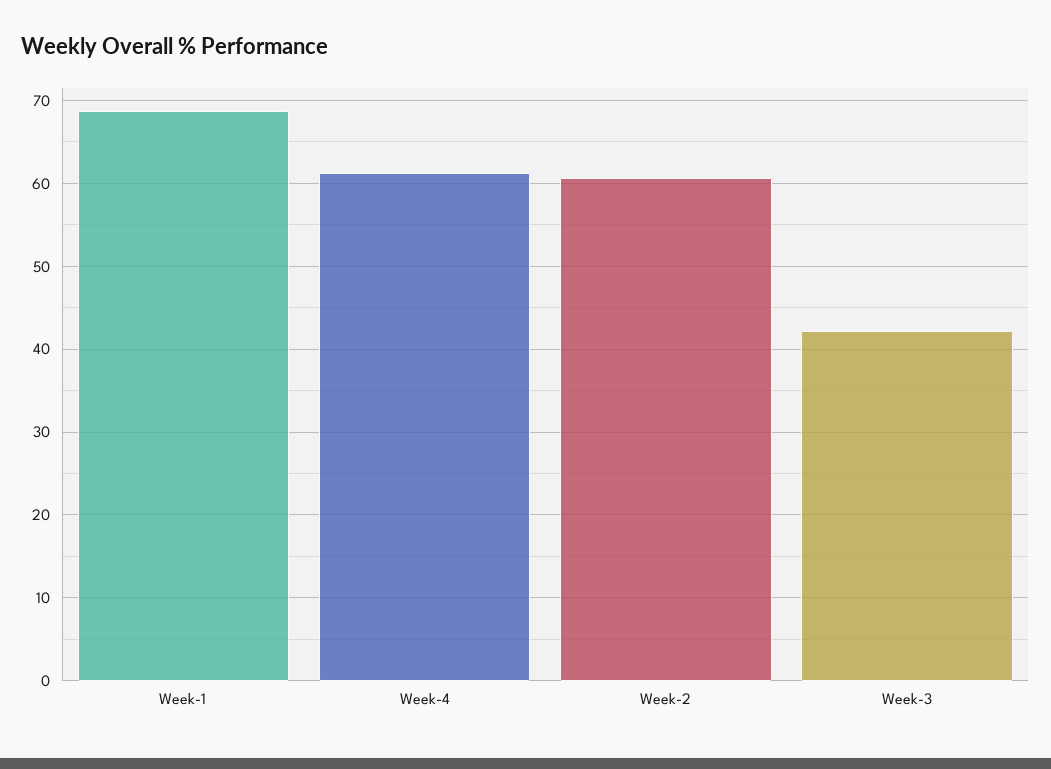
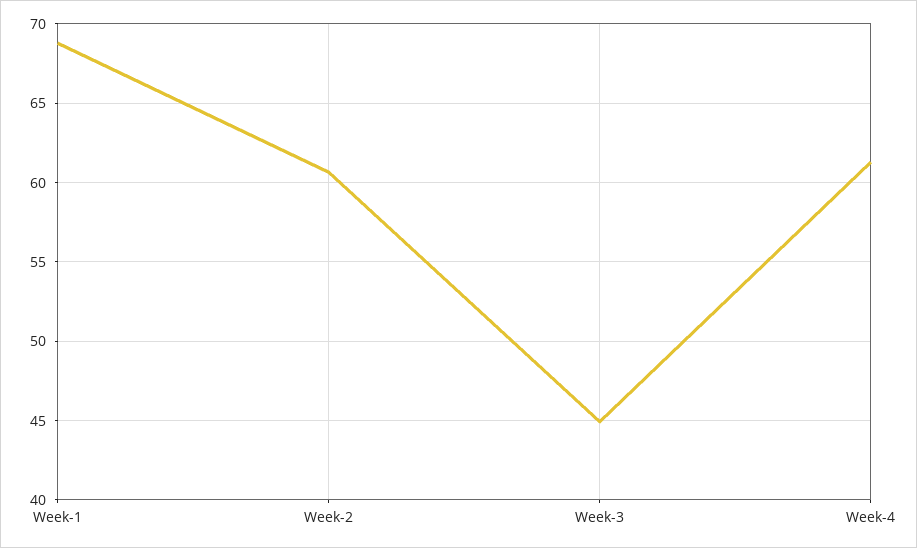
  {
    "Week-1": 69,
    "Week-4": 61.5,
    "Week-2": 60.5,
-   "Week-3": 42
+   "Week-3": 45
  }

